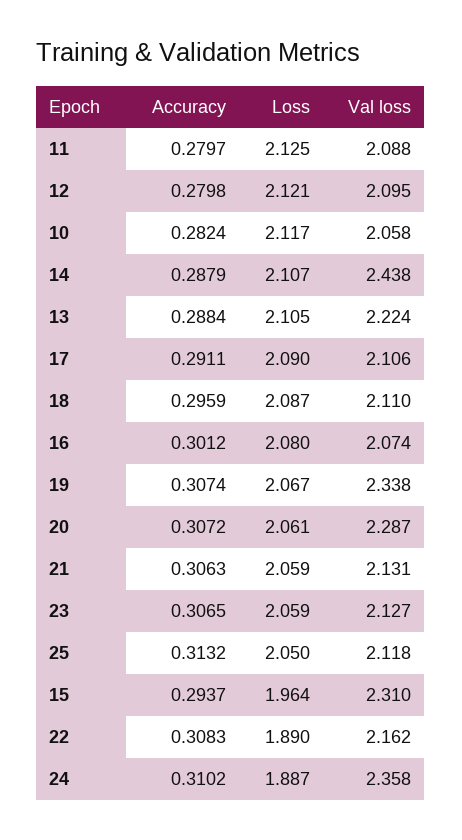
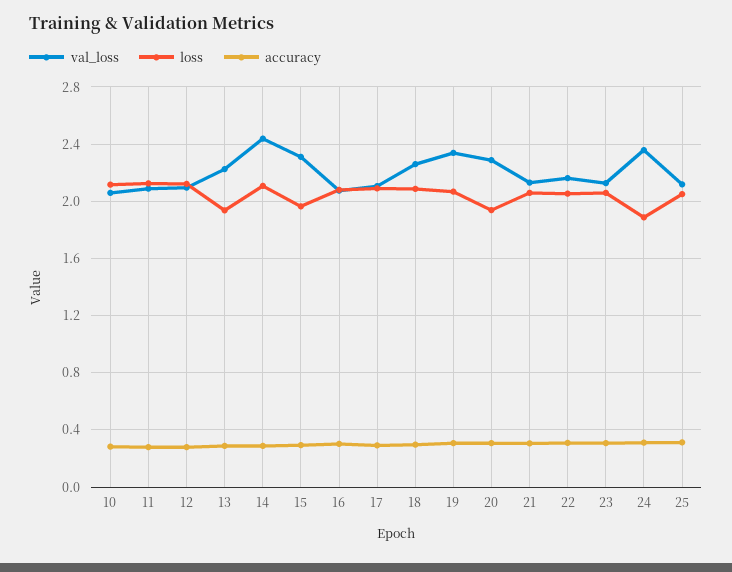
  {
    "Accuracy": {
      "11": 0.2797,
      "12": 0.2798,
      "10": 0.2824,
      "14": 0.2879,
      "13": 0.2884,
      "17": 0.2911,
      "18": 0.2959,
      "16": 0.3012,
      "19": 0.3074,
      "20": 0.3072,
      "21": 0.3063,
      "23": 0.3065,
      "25": 0.3132,
      "15": 0.2937,
      "22": 0.3083,
      "24": 0.3102
    },
    "Loss": {
      "11": 2.125,
      "12": 2.121,
      "10": 2.117,
      "14": 2.107,
-     "13": 2.105,
+     "13": 1.95,
      "17": 2.09,
      "18": 2.087,
      "16": 2.08,
      "19": 2.067,
-     "20": 2.061,
+     "20": 1.95,
      "21": 2.059,
      "23": 2.059,
      "25": 2.05,
      "15": 1.964,
-     "22": 1.89,
+     "22": 2.05,
      "24": 1.887
    },
    "Val loss": {
      "11": 2.088,
      "12": 2.095,
      "10": 2.058,
      "14": 2.438,
      "13": 2.224,
      "17": 2.106,
-     "18": 2.11,
+     "18": 2.25,
      "16": 2.074,
      "19": 2.338,
      "20": 2.287,
      "21": 2.131,
      "23": 2.127,
      "25": 2.118,
      "15": 2.31,
      "22": 2.162,
      "24": 2.358
    }
  }

